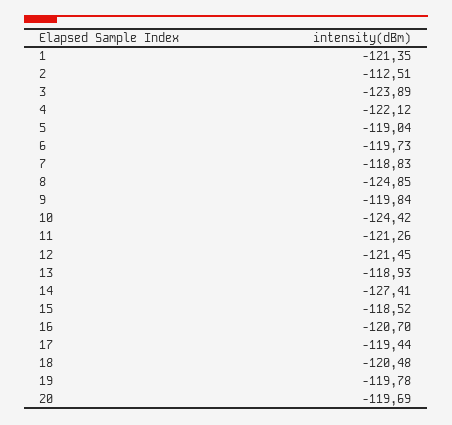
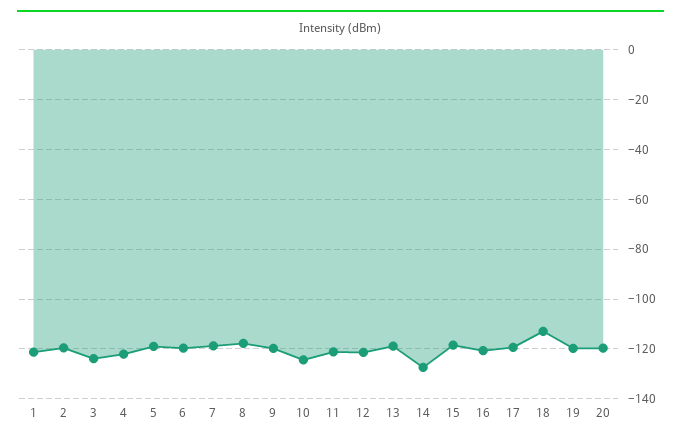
  {
    "1": -121.35,
-   "2": -112.51,
+   "2": -120,
    "3": -123.89,
    "4": -122.12,
    "5": -119.04,
    "6": -119.73,
    "7": -118.83,
-   "8": -124.85,
+   "8": -117.5,
    "9": -119.84,
    "10": -124.42,
    "11": -121.26,
    "12": -121.45,
    "13": -118.93,
    "14": -127.41,
    "15": -118.52,
    "16": -120.7,
    "17": -119.44,
-   "18": -120.48,
+   "18": -112.5,
    "19": -119.78,
    "20": -119.69
  }

